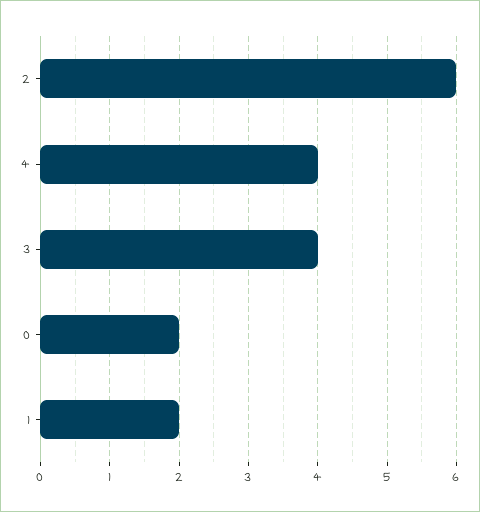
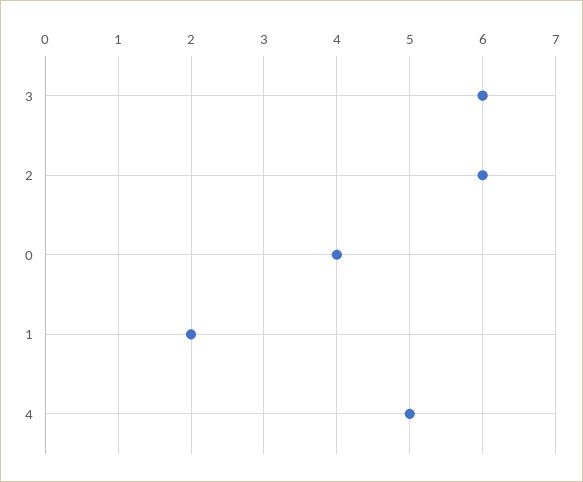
  {
    "2": 6,
-   "4": 4,
+   "4": 5,
-   "3": 4,
+   "3": 6,
-   "0": 2,
+   "0": 4,
    "1": 2
  }

